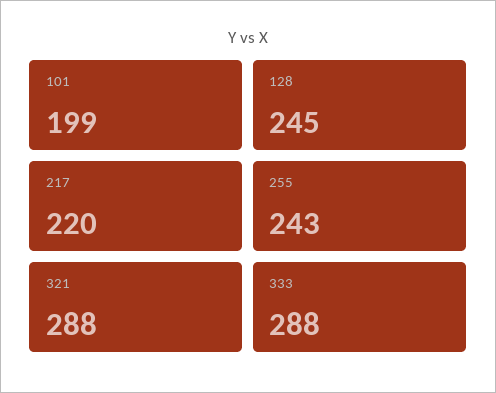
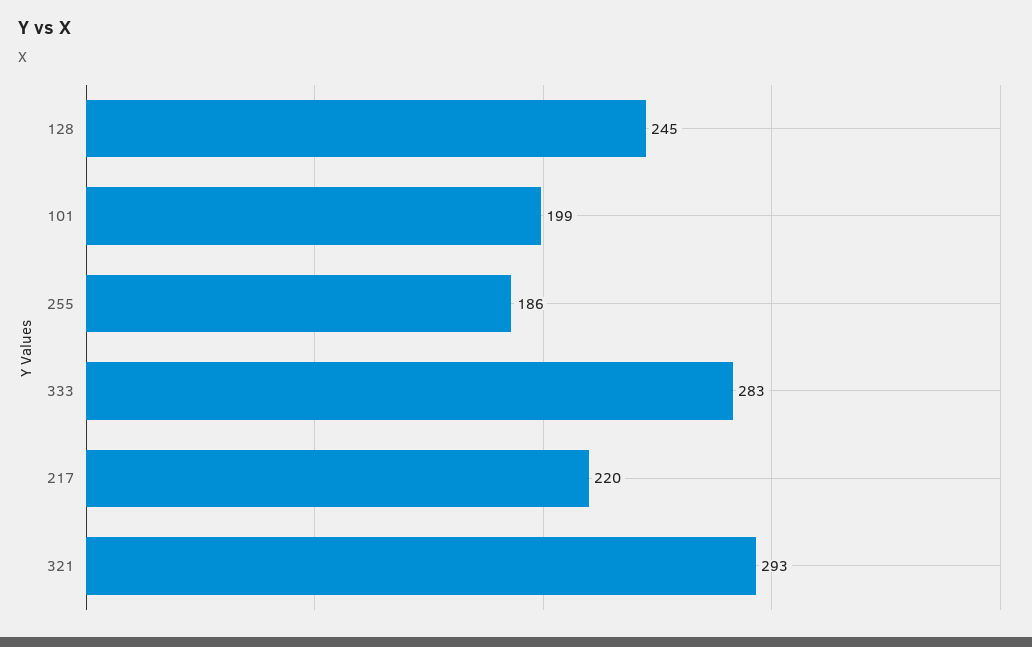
  {
    "101": 199,
    "128": 245,
    "217": 220,
-   "255": 243,
+   "255": 186,
-   "321": 288,
+   "321": 293,
-   "333": 288
+   "333": 283
  }

